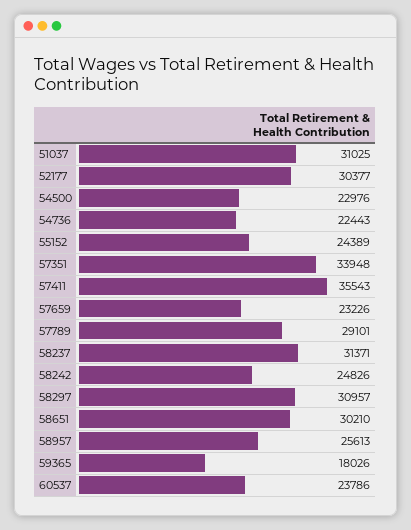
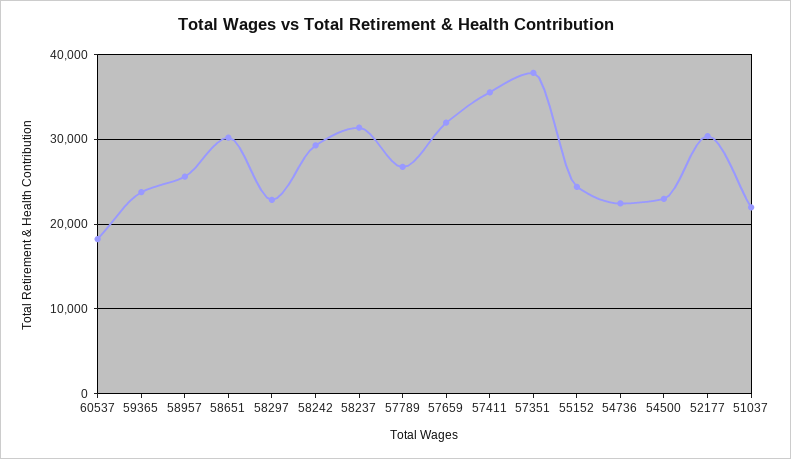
  {
-   "51037": 31025,
+   "51037": 22000,
    "52177": 30377,
    "54500": 22976,
    "54736": 22443,
    "55152": 24389,
-   "57351": 33948,
+   "57351": 38000,
    "57411": 35543,
-   "57659": 23226,
+   "57659": 32000,
-   "57789": 29101,
+   "57789": 27000,
    "58237": 31371,
-   "58242": 24826,
+   "58242": 29000,
-   "58297": 30957,
+   "58297": 23000,
    "58651": 30210,
    "58957": 25613,
-   "59365": 18026,
+   "59365": 24000,
-   "60537": 23786
+   "60537": 18000
  }

